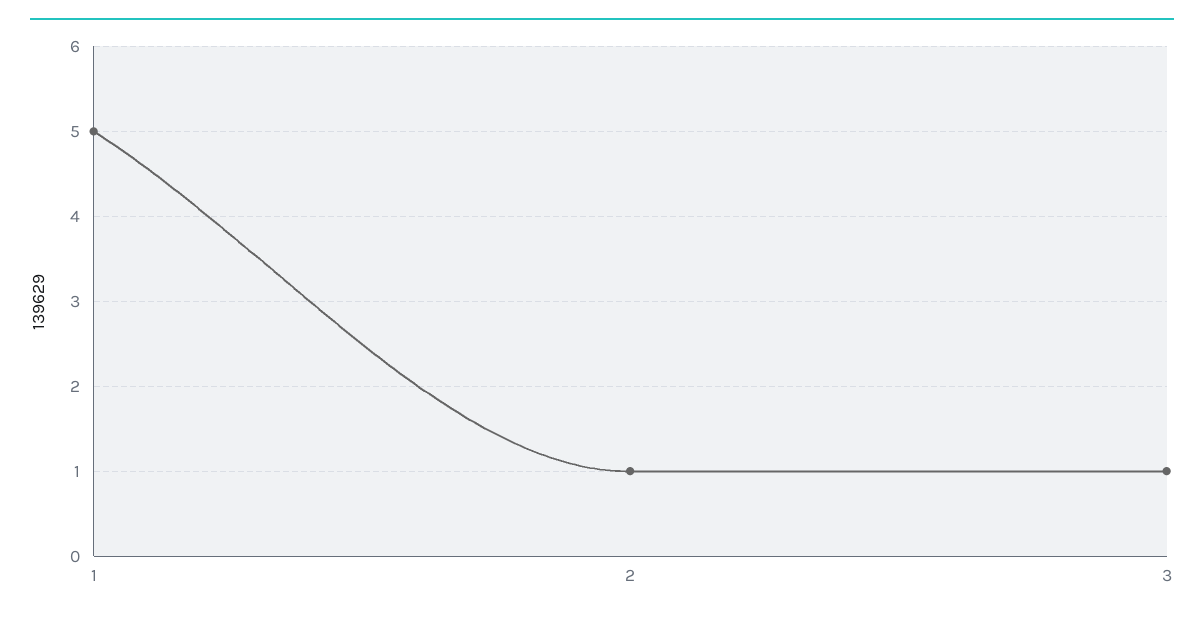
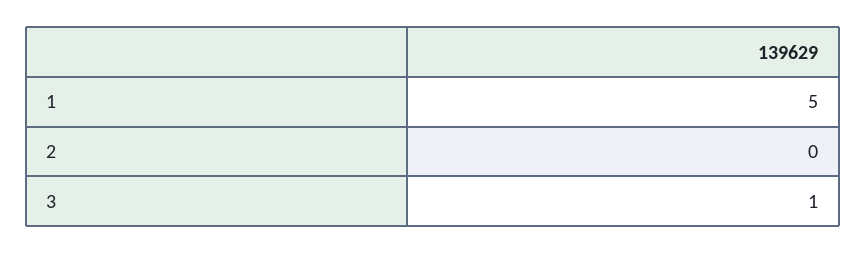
  {
    "1": 5,
-   "2": 1,
+   "2": 0,
    "3": 1
  }

